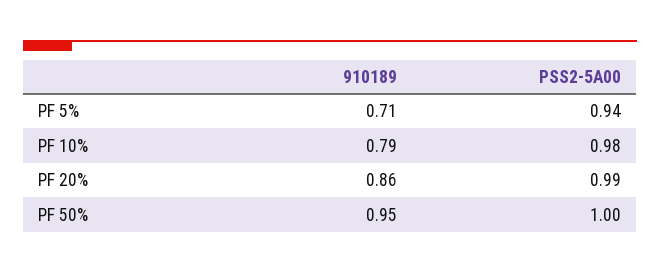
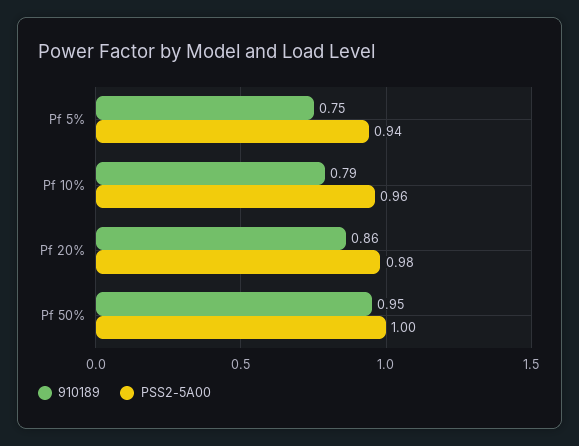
  {
    "910189": {
-     "PF 5%": 0.71,
+     "PF 5%": 0.75,
      "PF 10%": 0.79,
      "PF 20%": 0.86,
      "PF 50%": 0.95
    },
    "PSS2-5A00": {
      "PF 5%": 0.94,
-     "PF 10%": 0.98,
+     "PF 10%": 0.96,
-     "PF 20%": 0.99,
+     "PF 20%": 0.98,
      "PF 50%": 1
    }
  }

